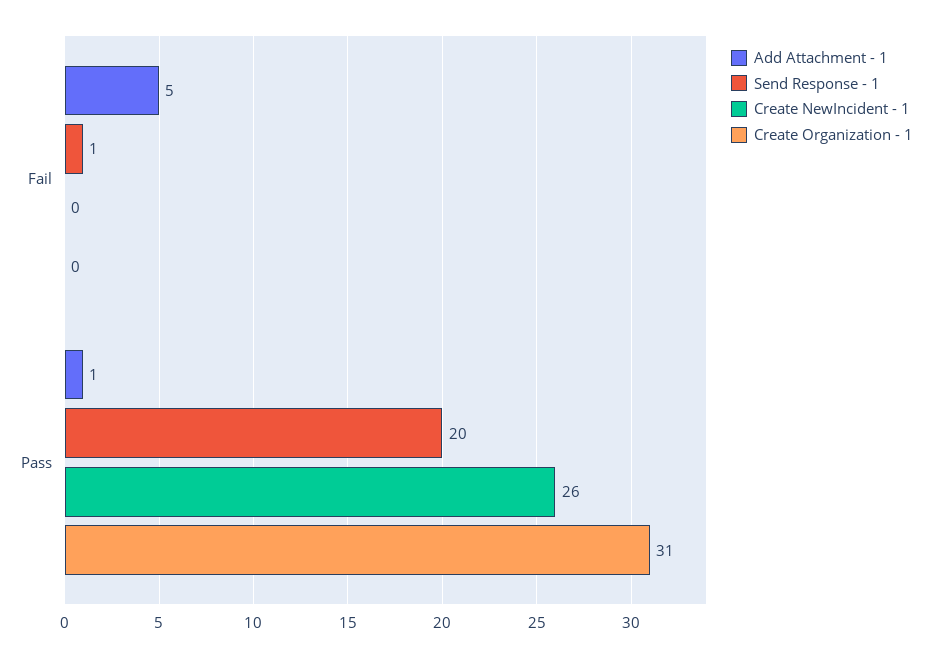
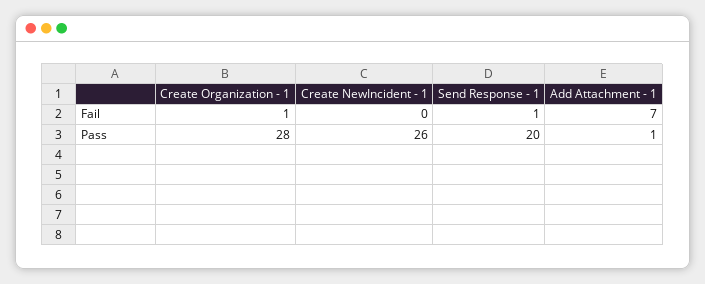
  {
    "Add Attachment - 1": {
-     "Fail": 5,
+     "Fail": 7,
      "Pass": 1
    },
    "Send Response - 1": {
      "Fail": 1,
      "Pass": 20
    },
    "Create NewIncident - 1": {
      "Fail": 0,
      "Pass": 26
    },
    "Create Organization - 1": {
-     "Fail": 0,
+     "Fail": 1,
-     "Pass": 31
+     "Pass": 28
    }
  }

